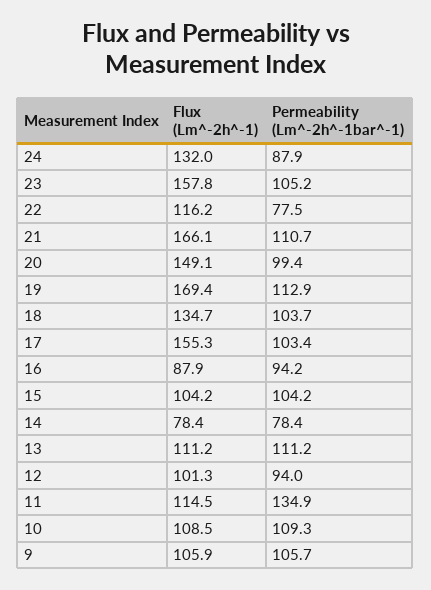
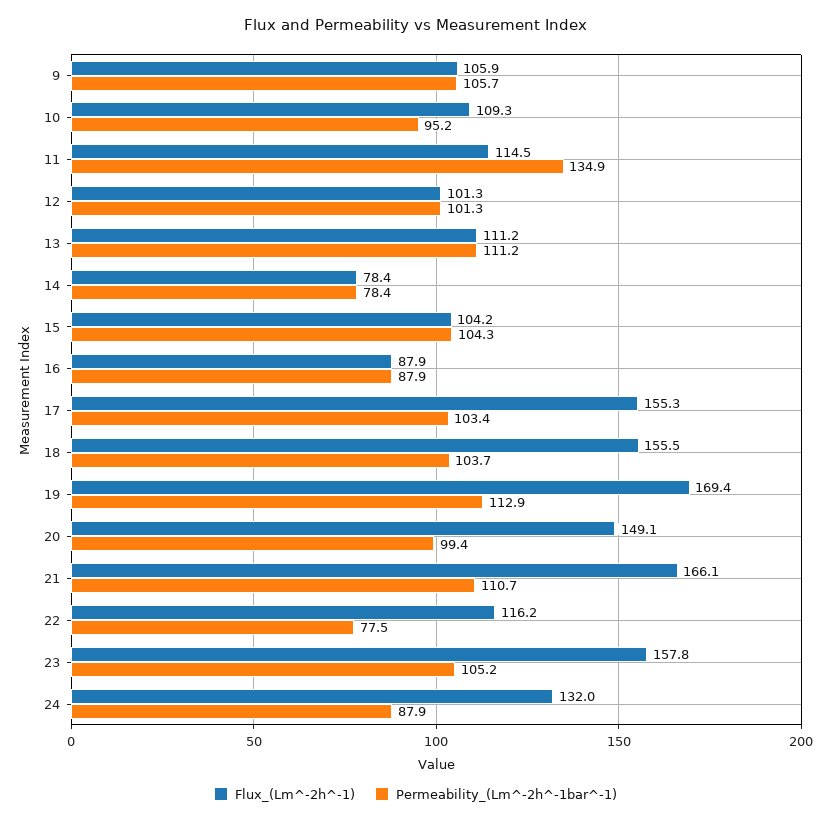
  {
    "Flux (Lm^-2h^-1)": {
      "24": 132,
      "23": 157.8,
      "22": 116.2,
      "21": 166.1,
      "20": 149.1,
      "19": 169.4,
-     "18": 134.7,
+     "18": 155.5,
      "17": 155.3,
      "16": 87.9,
      "15": 104.2,
      "14": 78.4,
      "13": 111.2,
      "12": 101.3,
      "11": 114.5,
-     "10": 108.5,
+     "10": 109.3,
      "9": 105.9
    },
    "Permeability (Lm^-2h^-1bar^-1)": {
      "24": 87.9,
      "23": 105.2,
      "22": 77.5,
      "21": 110.7,
      "20": 99.4,
      "19": 112.9,
      "18": 103.7,
      "17": 103.4,
-     "16": 94.2,
+     "16": 87.9,
-     "15": 104.2,
+     "15": 104.3,
      "14": 78.4,
      "13": 111.2,
-     "12": 94,
+     "12": 101.3,
      "11": 134.9,
-     "10": 109.3,
+     "10": 95.2,
      "9": 105.7
    }
  }

